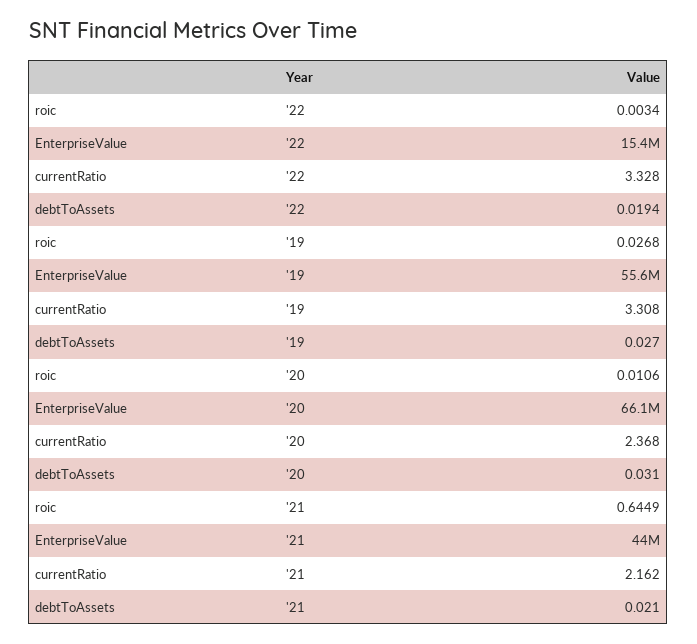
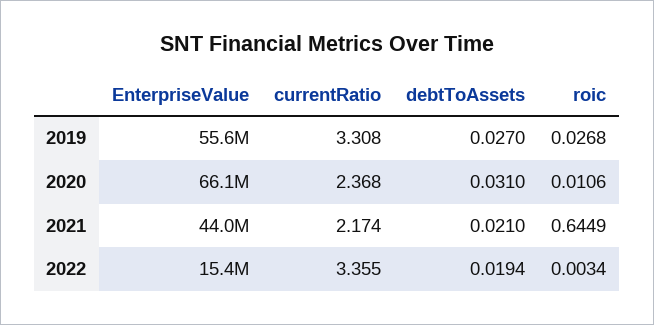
  {
    "roic": {
      "'22": 0.0034,
      "'19": 0.0268,
      "'20": 0.0106,
      "'21": 0.6449
    },
    "EnterpriseValue": {
      "'22": 15400000,
      "'19": 55600000,
      "'20": 66100000,
      "'21": 44000000
    },
    "currentRatio": {
-     "'22": 3.328,
+     "'22": 3.355,
      "'19": 3.308,
      "'20": 2.368,
-     "'21": 2.162
+     "'21": 2.174
    },
    "debtToAssets": {
      "'22": 0.0194,
      "'19": 0.027,
      "'20": 0.031,
      "'21": 0.021
    }
  }

